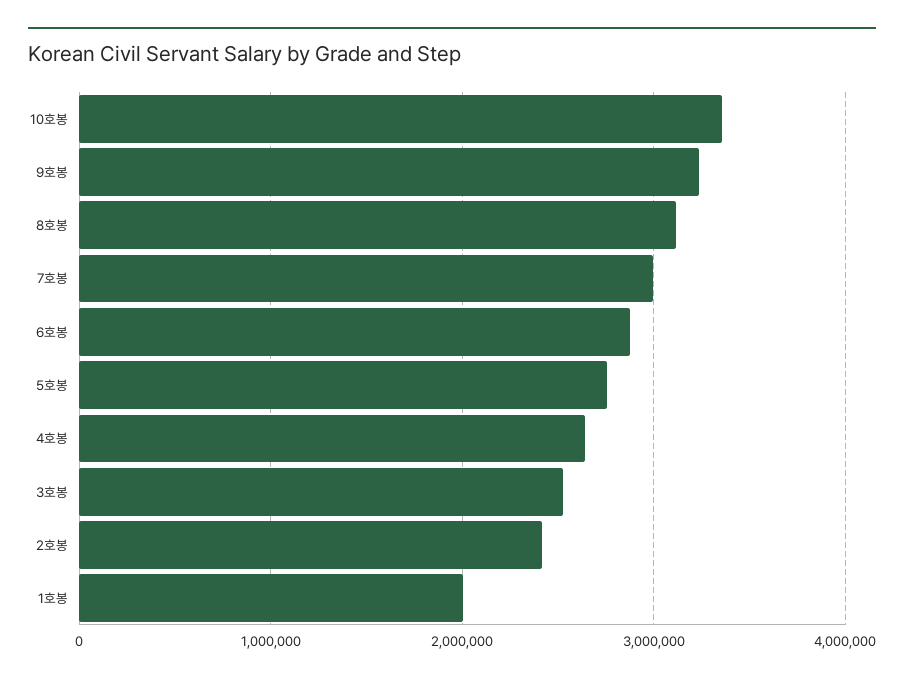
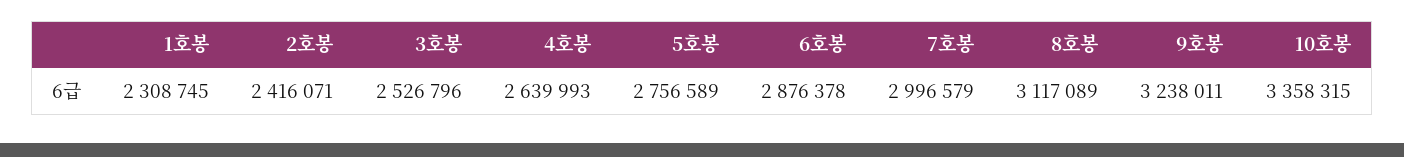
  {
    "10호봉": 3358315,
    "9호봉": 3238011,
    "8호봉": 3117089,
    "7호봉": 2996579,
    "6호봉": 2876378,
    "5호봉": 2756589,
    "4호봉": 2639993,
    "3호봉": 2526796,
    "2호봉": 2416071,
-   "1호봉": 2000000
+   "1호봉": 2308745
  }

